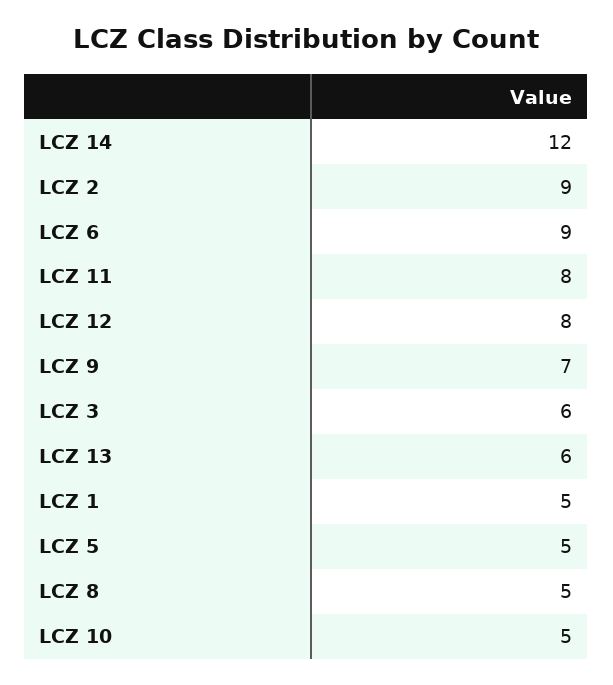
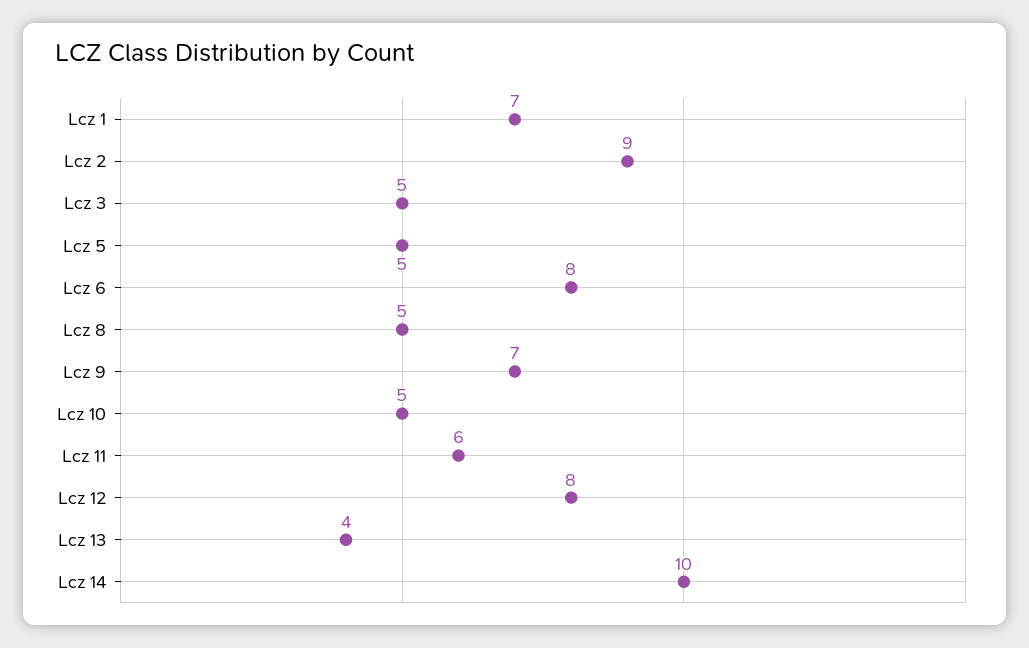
  {
-   "LCZ 14": 12,
+   "LCZ 14": 10,
    "LCZ 2": 9,
-   "LCZ 6": 9,
+   "LCZ 6": 8,
-   "LCZ 11": 8,
+   "LCZ 11": 6,
    "LCZ 12": 8,
    "LCZ 9": 7,
-   "LCZ 3": 6,
+   "LCZ 3": 5,
-   "LCZ 13": 6,
+   "LCZ 13": 4,
-   "LCZ 1": 5,
+   "LCZ 1": 7,
    "LCZ 5": 5,
    "LCZ 8": 5,
    "LCZ 10": 5
  }

